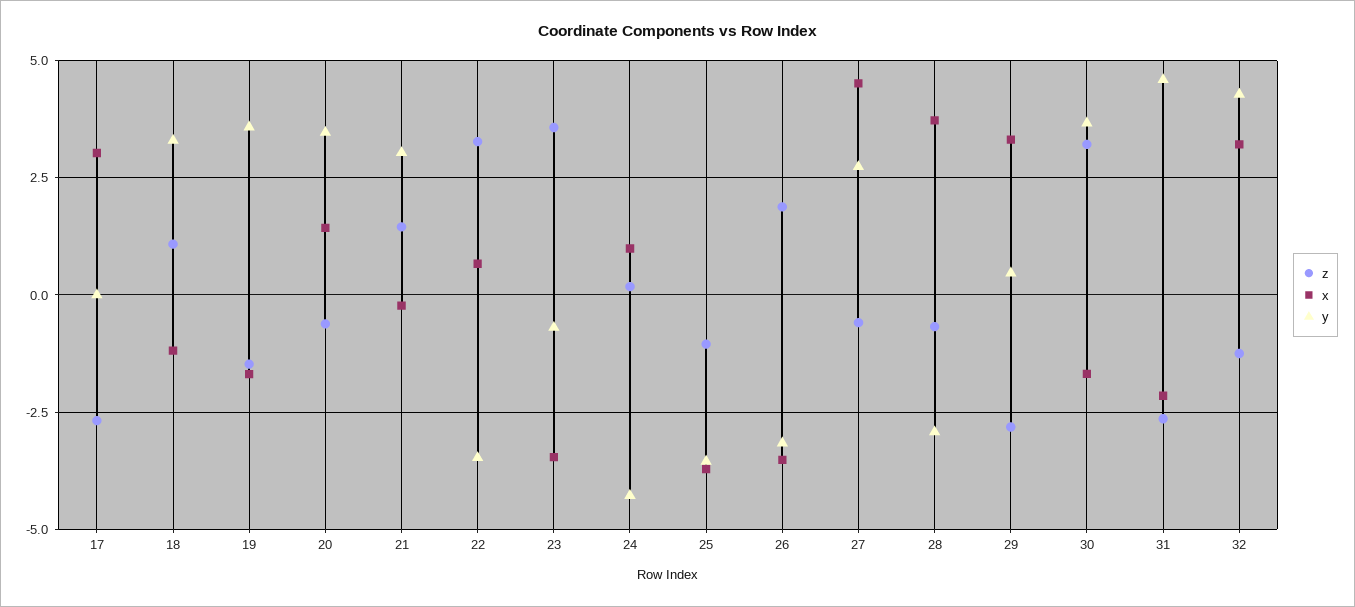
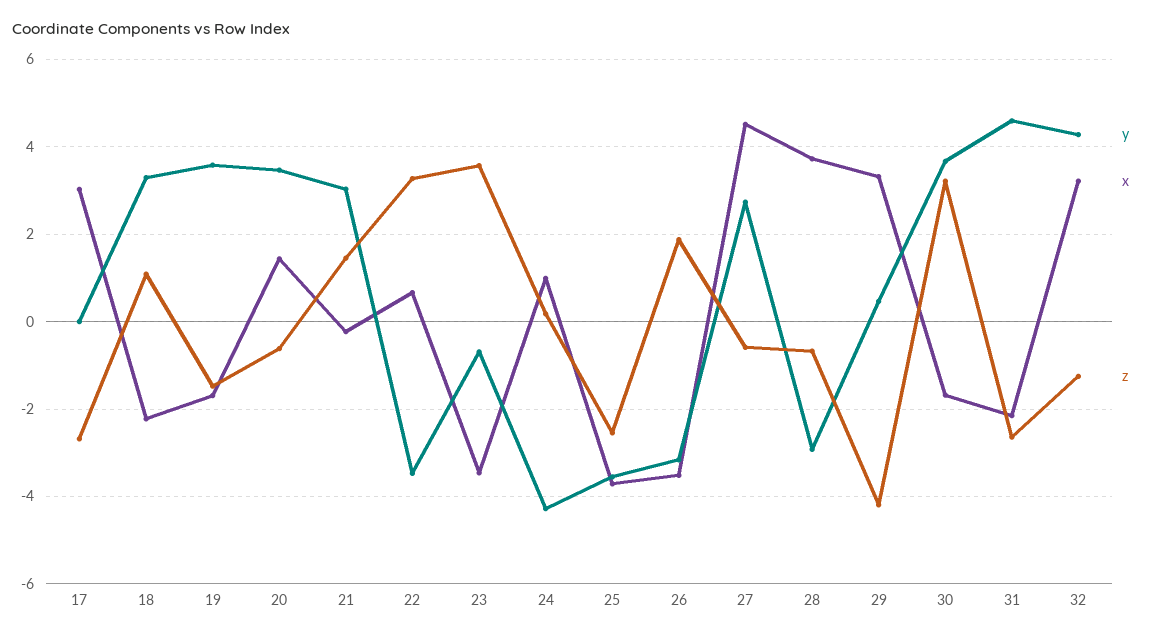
  {
    "z": {
      "17": -2.6,
      "18": 1,
      "19": -1.4,
      "20": -0.6,
      "21": 1.4,
      "22": 3.2,
      "23": 3.6,
      "24": 0.2,
-     "25": -1,
+     "25": -2.6,
      "26": 1.8,
      "27": -0.6,
      "28": -0.6,
-     "29": -2.75,
+     "29": -4.2,
      "30": 3.2,
      "31": -2.6,
      "32": -1.2
    },
    "x": {
      "17": 3,
-     "18": -1.25,
+     "18": -2.2,
      "19": -1.6,
      "20": 1.4,
      "21": -0.2,
      "22": 0.6,
      "23": -3.4,
      "24": 1,
      "25": -3.8,
      "26": -3.6,
      "27": 4.6,
      "28": 3.8,
      "29": 3.4,
      "30": -1.6,
      "31": -2.2,
      "32": 3.2
    },
    "y": {
      "17": 0,
      "18": 3.2,
      "19": 3.6,
      "20": 3.4,
      "21": 3,
      "22": -3.4,
      "23": -0.6,
      "24": -4.2,
      "25": -3.6,
      "26": -3.2,
      "27": 2.8,
      "28": -3,
      "29": 0.4,
      "30": 3.6,
      "31": 4.6,
      "32": 4.2
    }
  }

